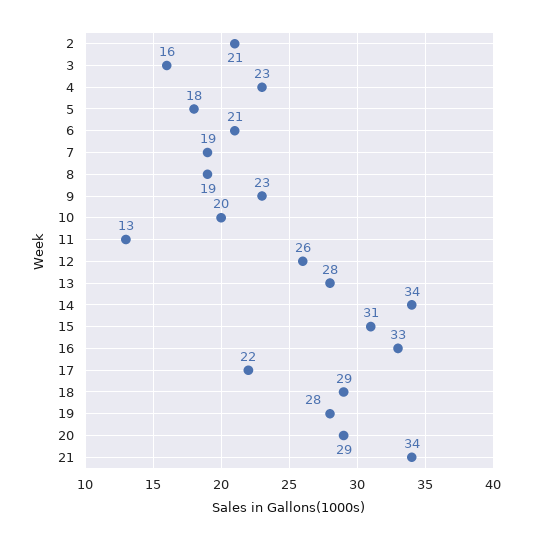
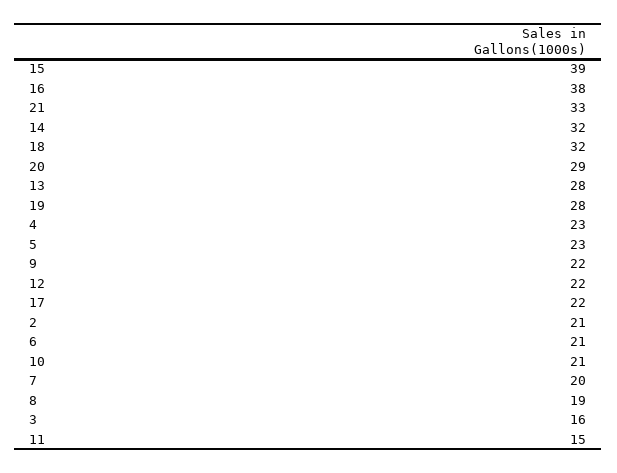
  {
    "2": 21,
    "3": 16,
    "4": 23,
-   "5": 18,
+   "5": 23,
    "6": 21,
-   "7": 19,
+   "7": 20,
    "8": 19,
-   "9": 23,
+   "9": 22,
-   "10": 20,
+   "10": 21,
-   "11": 13,
+   "11": 15,
-   "12": 26,
+   "12": 22,
    "13": 28,
-   "14": 34,
+   "14": 32,
-   "15": 31,
+   "15": 39,
-   "16": 33,
+   "16": 38,
    "17": 22,
-   "18": 29,
+   "18": 32,
    "19": 28,
    "20": 29,
-   "21": 34
+   "21": 33
  }

